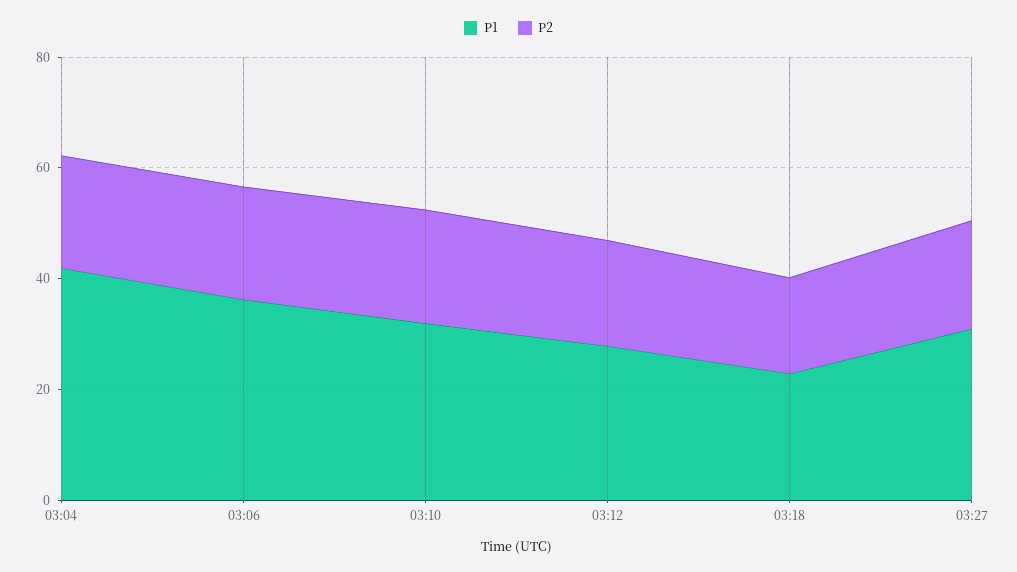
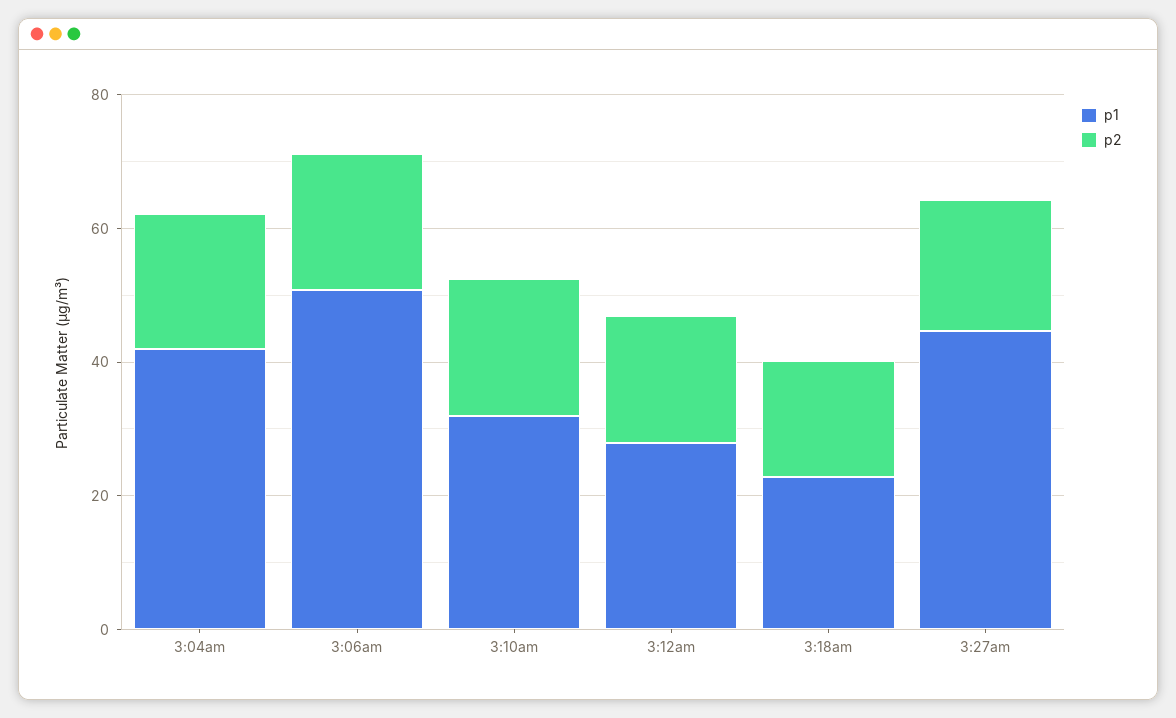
  {
    "P1": {
      "03:04": 40,
-     "03:06": 35,
+     "03:06": 50,
      "03:10": 30,
      "03:12": 30,
      "03:18": 25,
-     "03:27": 30
+     "03:27": 45
    },
    "P2": {
      "03:04": 20,
      "03:06": 20,
      "03:10": 20,
      "03:12": 20,
      "03:18": 15,
      "03:27": 20
    }
  }

